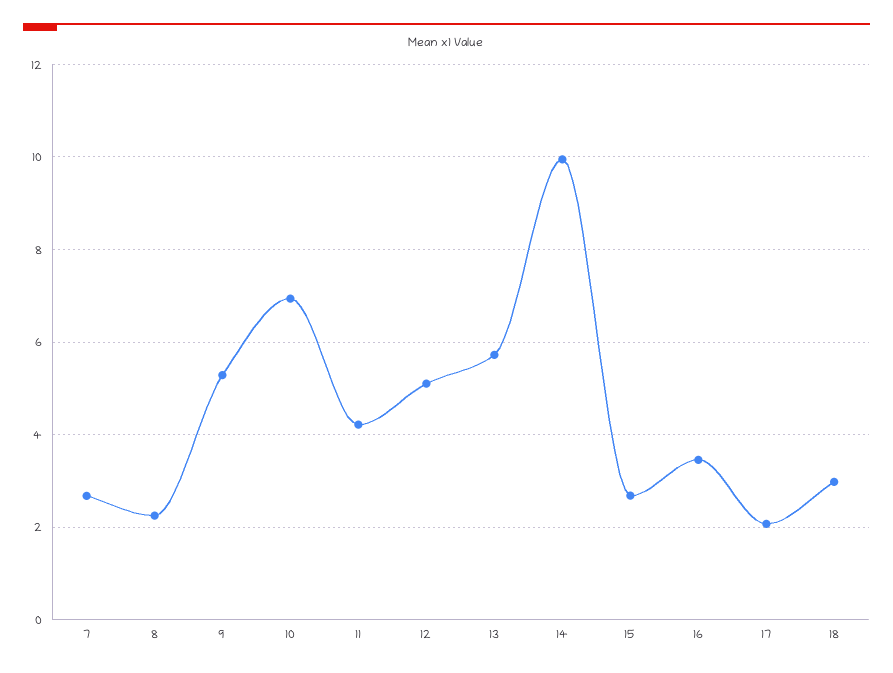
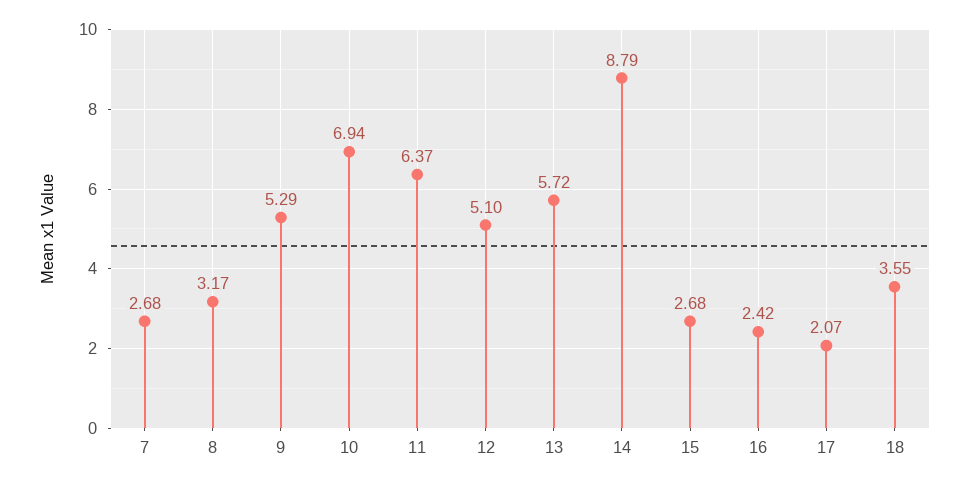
  {
    "7": 2.68,
-   "8": 2.2,
+   "8": 3.17,
    "9": 5.29,
    "10": 6.94,
-   "11": 4.2,
+   "11": 6.37,
    "12": 5.1,
    "13": 5.72,
-   "14": 10,
+   "14": 8.79,
    "15": 2.68,
-   "16": 3.4,
+   "16": 2.42,
    "17": 2.07,
-   "18": 3
+   "18": 3.55
  }

